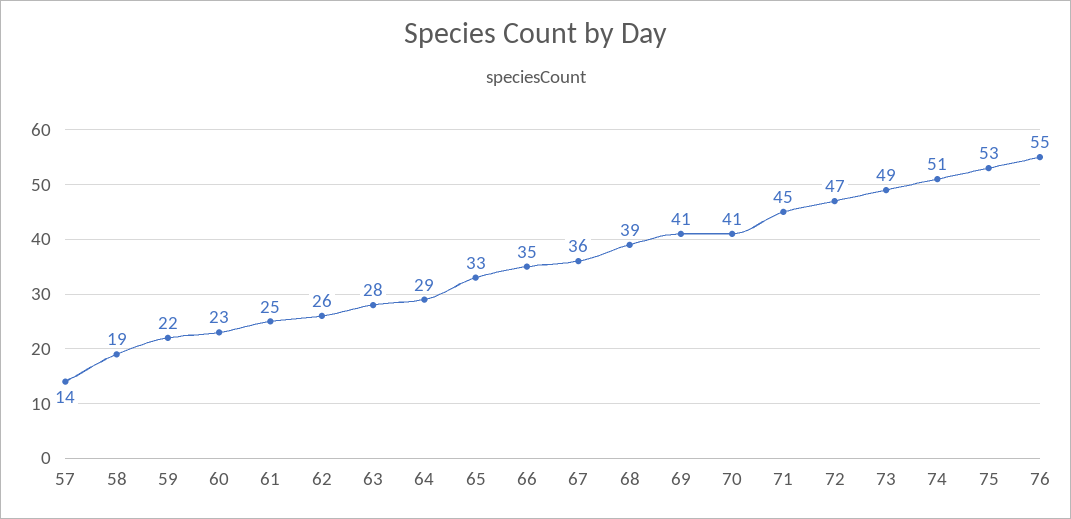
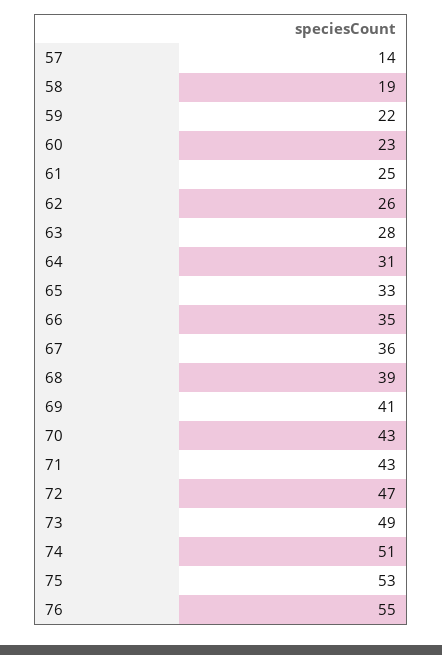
  {
    "57": 14,
    "58": 19,
    "59": 22,
    "60": 23,
    "61": 25,
    "62": 26,
    "63": 28,
-   "64": 29,
+   "64": 31,
    "65": 33,
    "66": 35,
    "67": 36,
    "68": 39,
    "69": 41,
-   "70": 41,
+   "70": 43,
-   "71": 45,
+   "71": 43,
    "72": 47,
    "73": 49,
    "74": 51,
    "75": 53,
    "76": 55
  }

